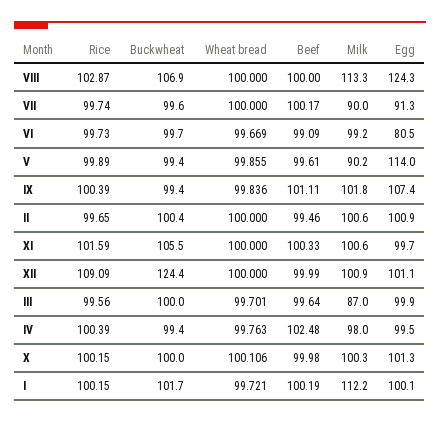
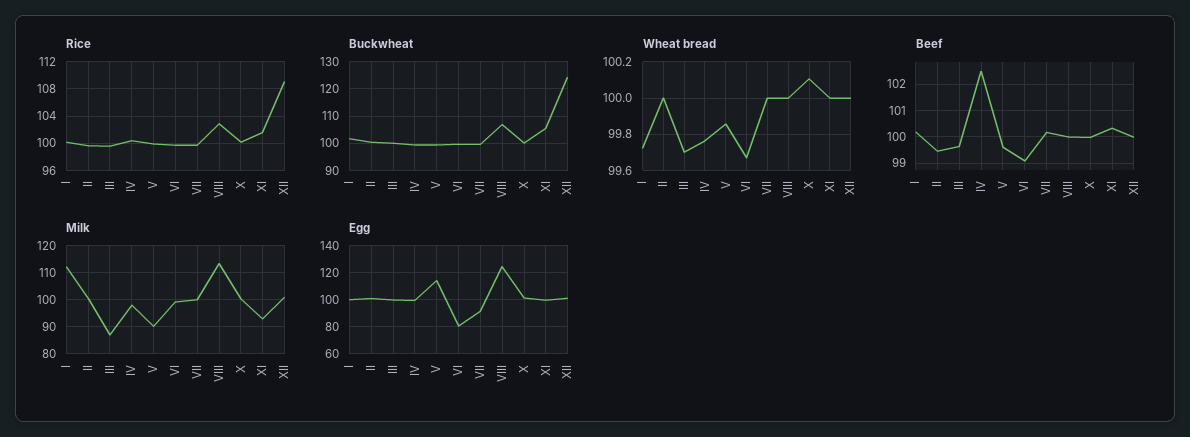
  {
    "Rice": {
      "VIII": 102.87,
      "VII": 99.74,
      "VI": 99.73,
      "V": 99.89,
-     "IX": 100.39,
      "II": 99.65,
      "XI": 101.59,
      "XII": 109.09,
      "III": 99.56,
      "IV": 100.39,
      "X": 100.15,
      "I": 100.15
    },
    "Buckwheat": {
      "VIII": 106.9,
      "VII": 99.6,
      "VI": 99.7,
      "V": 99.4,
-     "IX": 99.4,
      "II": 100.4,
      "XI": 105.5,
      "XII": 124.4,
      "III": 100,
      "IV": 99.4,
      "X": 100,
      "I": 101.7
    },
    "Wheat bread": {
      "VIII": 100,
      "VII": 100,
      "VI": 99.669,
      "V": 99.855,
-     "IX": 99.836,
      "II": 100,
      "XI": 100,
      "XII": 100,
      "III": 99.701,
      "IV": 99.763,
      "X": 100.106,
      "I": 99.721
    },
    "Beef": {
      "VIII": 100,
      "VII": 100.17,
      "VI": 99.09,
      "V": 99.61,
-     "IX": 101.11,
      "II": 99.46,
      "XI": 100.33,
      "XII": 99.99,
      "III": 99.64,
      "IV": 102.48,
      "X": 99.98,
      "I": 100.19
    },
    "Milk": {
      "VIII": 113.3,
-     "VII": 90,
+     "VII": 100,
      "VI": 99.2,
      "V": 90.2,
-     "IX": 101.8,
      "II": 100.6,
-     "XI": 100.6,
+     "XI": 92.5,
      "XII": 100.9,
      "III": 87,
      "IV": 98,
      "X": 100.3,
      "I": 112.2
    },
    "Egg": {
      "VIII": 124.3,
      "VII": 91.3,
      "VI": 80.5,
      "V": 114,
-     "IX": 107.4,
      "II": 100.9,
      "XI": 99.7,
      "XII": 101.1,
      "III": 99.9,
      "IV": 99.5,
      "X": 101.3,
      "I": 100.1
    }
  }

